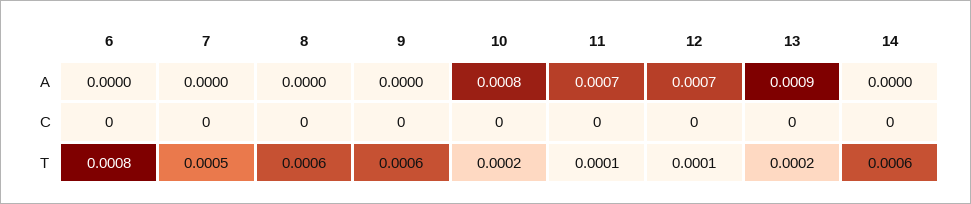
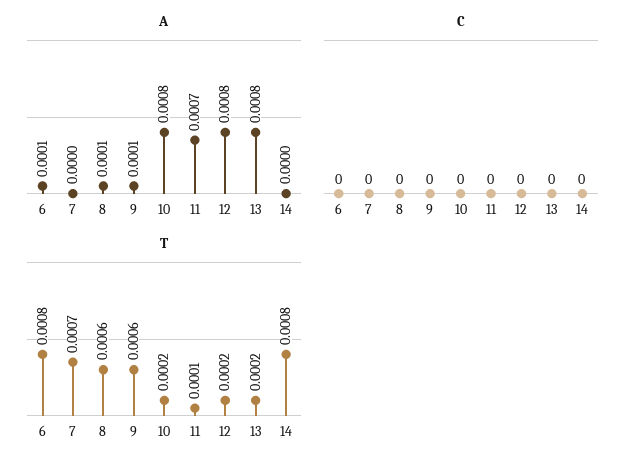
  {
    "A": {
-     "6": 0,
+     "6": 0.0001,
      "7": 0,
-     "8": 0,
+     "8": 0.0001,
-     "9": 0,
+     "9": 0.0001,
      "10": 0.0008,
      "11": 0.0007,
-     "12": 0.0007,
+     "12": 0.0008,
-     "13": 0.0009,
+     "13": 0.0008,
      "14": 0
    },
    "C": {
      "6": 0,
      "7": 0,
      "8": 0,
      "9": 0,
      "10": 0,
      "11": 0,
      "12": 0,
      "13": 0,
      "14": 0
    },
    "T": {
      "6": 0.0008,
-     "7": 0.0005,
+     "7": 0.0007,
      "8": 0.0006,
      "9": 0.0006,
      "10": 0.0002,
      "11": 0.0001,
-     "12": 0.0001,
+     "12": 0.0002,
      "13": 0.0002,
-     "14": 0.0006
+     "14": 0.0008
    }
  }

